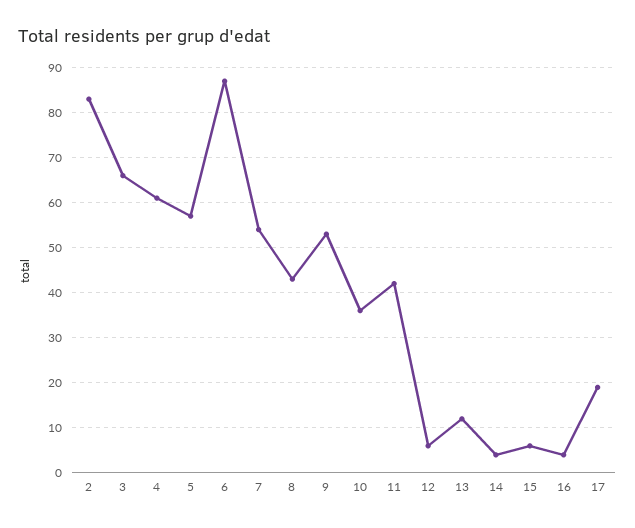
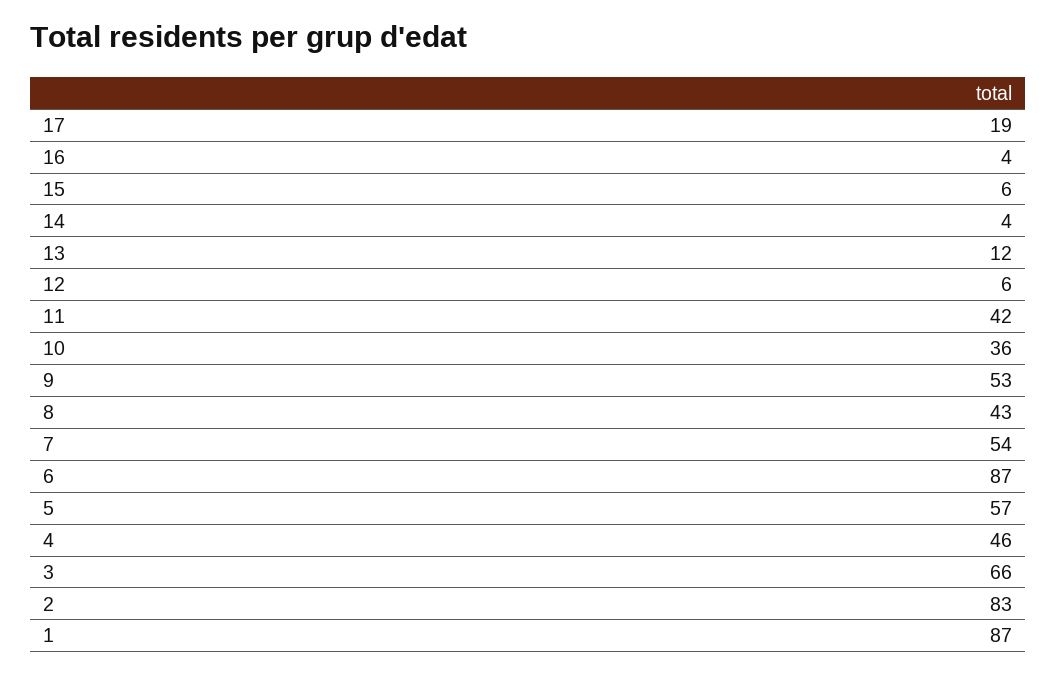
  {
    "2": 83,
    "3": 66,
-   "4": 60,
+   "4": 46,
    "5": 57,
    "6": 87,
    "7": 54,
    "8": 43,
    "9": 53,
    "10": 36,
    "11": 42,
    "12": 6,
    "13": 12,
    "14": 4,
    "15": 6,
    "16": 4,
-   "17": 19
+   "17": 19,
+   "1": 87
  }

